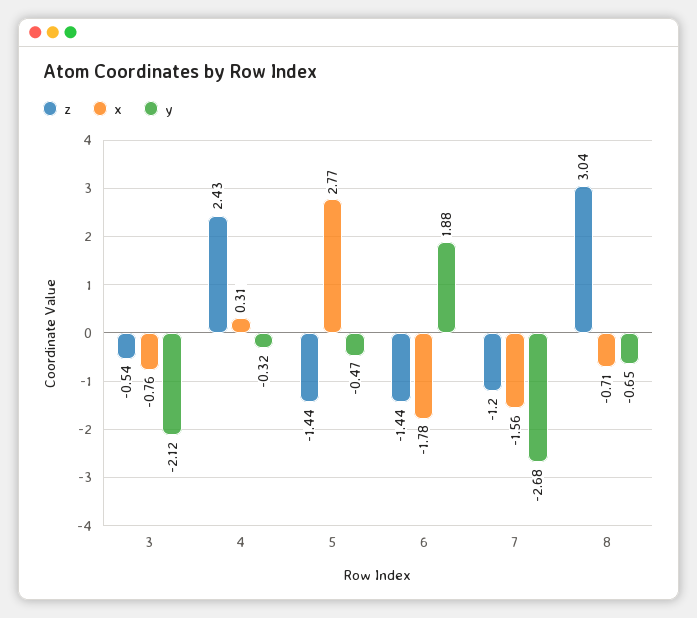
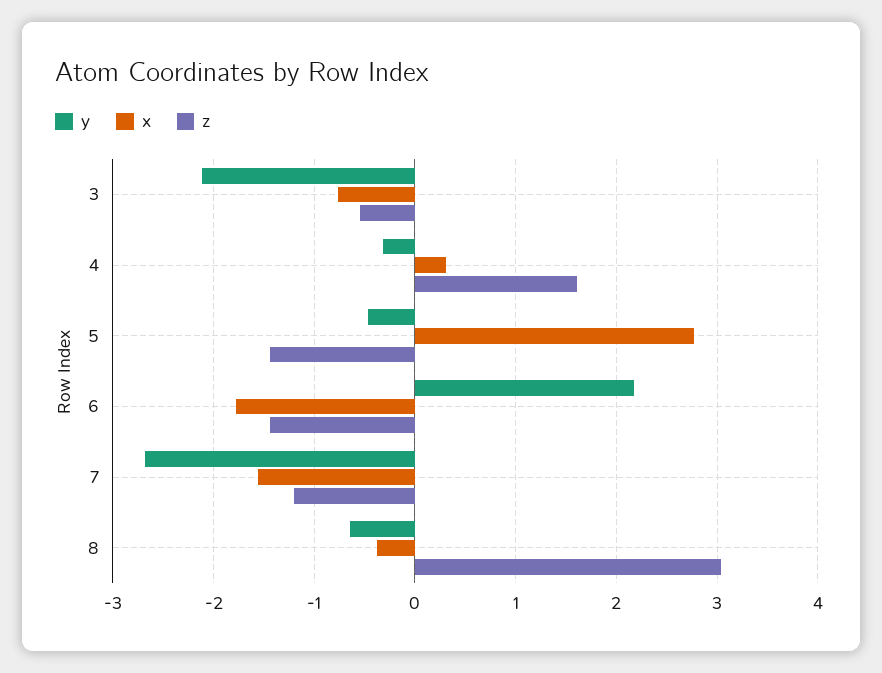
  {
    "z": {
      "3": -0.54,
-     "4": 2.43,
+     "4": 1.6,
      "5": -1.44,
      "6": -1.44,
      "7": -1.2,
      "8": 3.04
    },
    "x": {
      "3": -0.76,
      "4": 0.31,
      "5": 2.77,
      "6": -1.78,
      "7": -1.56,
-     "8": -0.71
+     "8": -0.4
    },
    "y": {
      "3": -2.12,
      "4": -0.32,
      "5": -0.47,
-     "6": 1.88,
+     "6": 2.2,
      "7": -2.68,
      "8": -0.65
    }
  }

